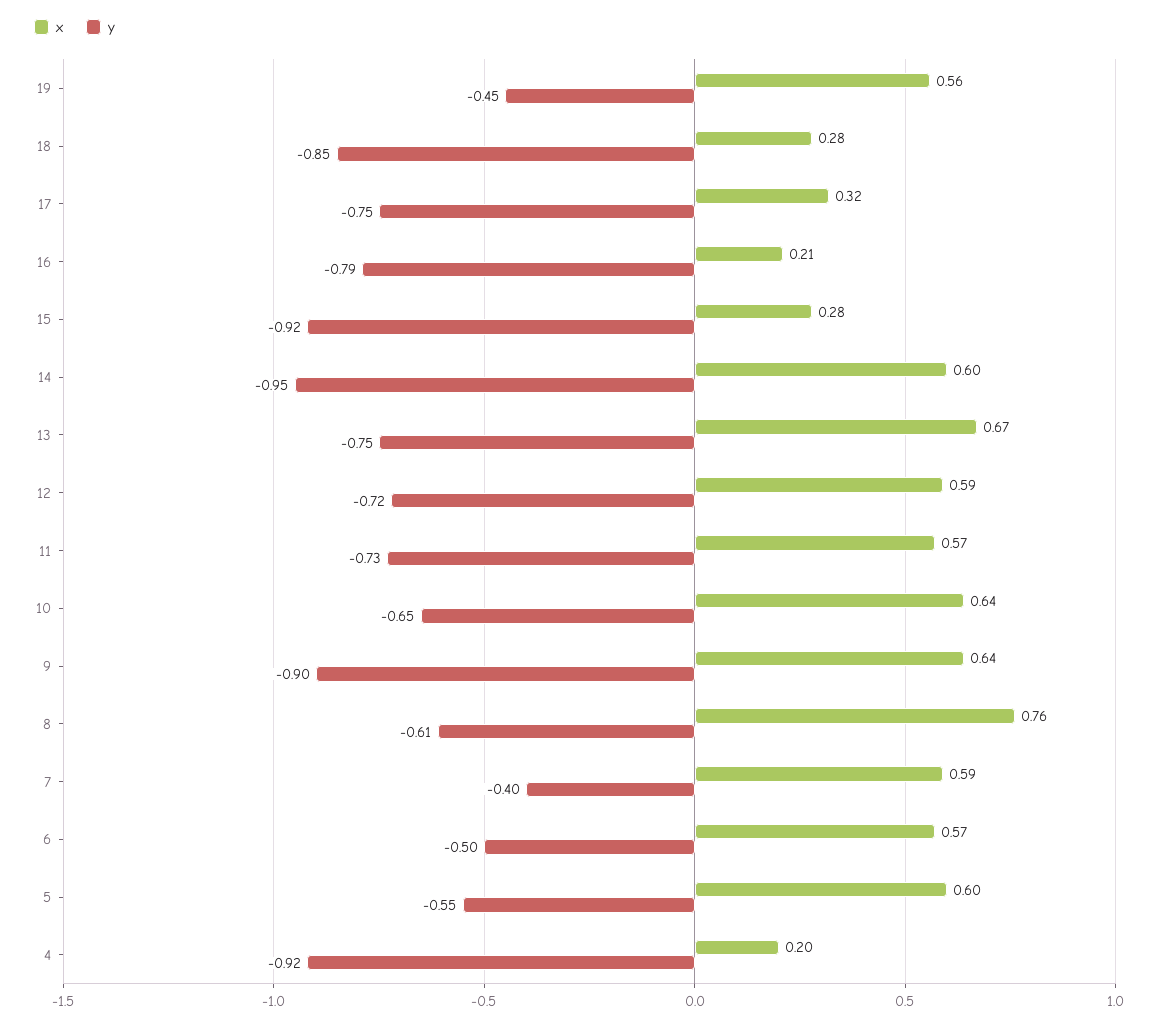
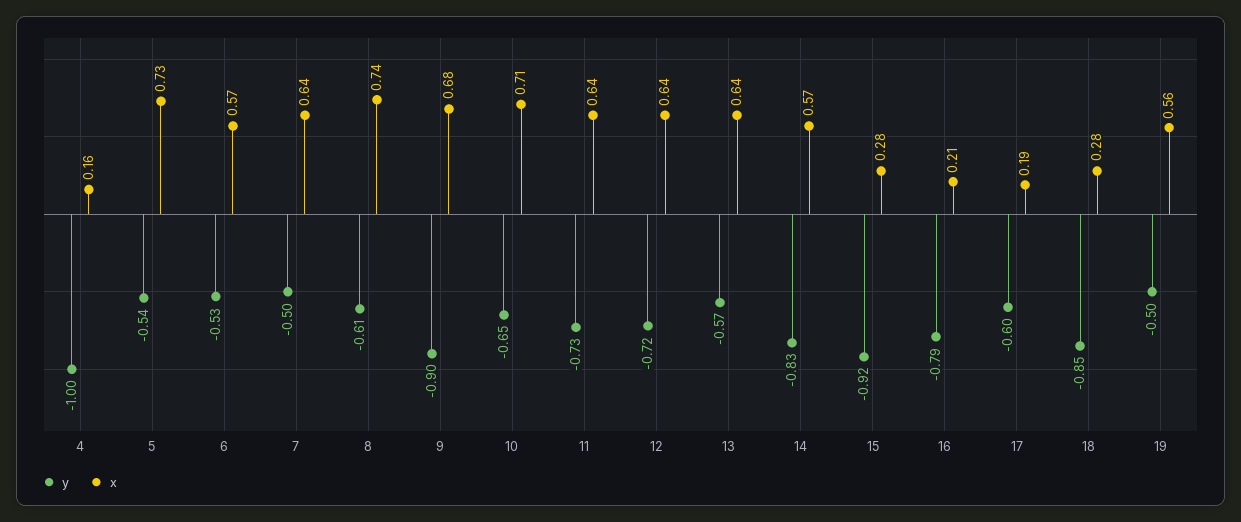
  {
    "x": {
      "19": 0.56,
      "18": 0.28,
-     "17": 0.32,
+     "17": 0.19,
      "16": 0.21,
      "15": 0.28,
-     "14": 0.6,
+     "14": 0.57,
-     "13": 0.67,
+     "13": 0.64,
-     "12": 0.59,
+     "12": 0.64,
-     "11": 0.57,
+     "11": 0.64,
-     "10": 0.64,
+     "10": 0.71,
-     "9": 0.64,
+     "9": 0.68,
-     "8": 0.76,
+     "8": 0.74,
-     "7": 0.59,
+     "7": 0.64,
      "6": 0.57,
-     "5": 0.6,
+     "5": 0.73,
-     "4": 0.2
+     "4": 0.16
    },
    "y": {
-     "19": -0.45,
+     "19": -0.5,
      "18": -0.85,
-     "17": -0.75,
+     "17": -0.6,
      "16": -0.79,
      "15": -0.92,
-     "14": -0.95,
+     "14": -0.83,
-     "13": -0.75,
+     "13": -0.57,
      "12": -0.72,
      "11": -0.73,
      "10": -0.65,
      "9": -0.9,
      "8": -0.61,
-     "7": -0.4,
+     "7": -0.5,
-     "6": -0.5,
+     "6": -0.53,
-     "5": -0.55,
+     "5": -0.54,
-     "4": -0.92
+     "4": -1
    }
  }

